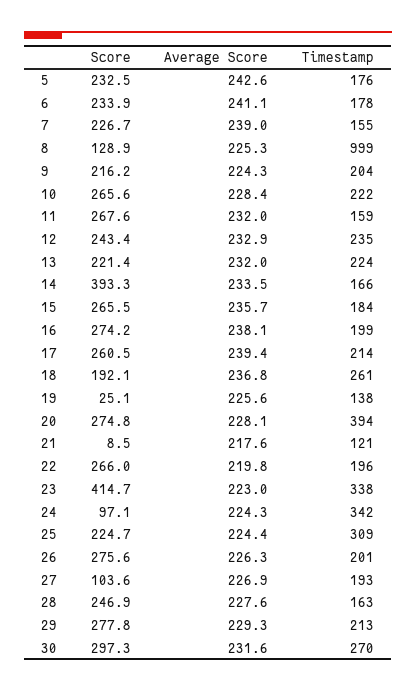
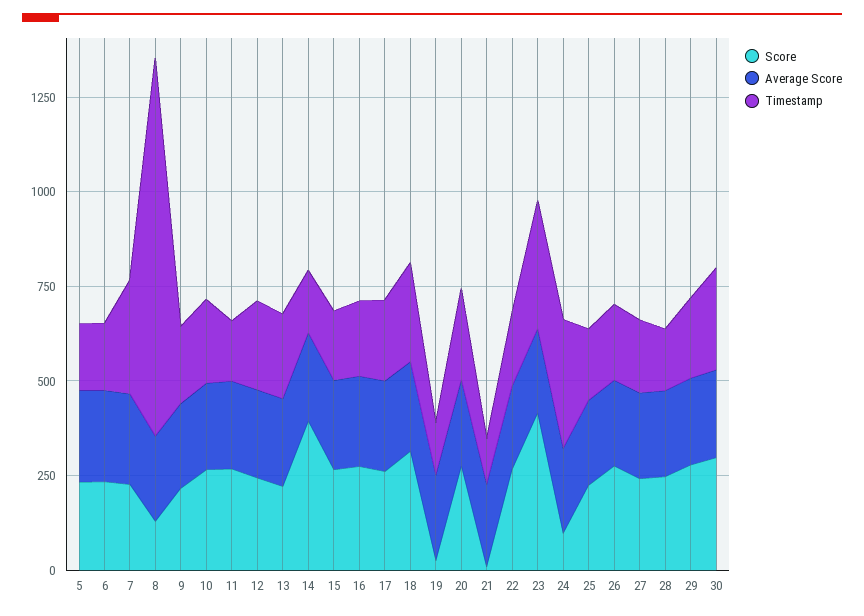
  {
    "Score": {
      "5": 232.5,
      "6": 233.9,
      "7": 226.7,
      "8": 128.9,
      "9": 216.2,
      "10": 265.6,
      "11": 267.6,
      "12": 243.4,
      "13": 221.4,
      "14": 393.3,
      "15": 265.5,
      "16": 274.2,
      "17": 260.5,
-     "18": 192.1,
+     "18": 300,
      "19": 25.1,
      "20": 274.8,
      "21": 8.5,
      "22": 266,
      "23": 414.7,
      "24": 97.1,
      "25": 224.7,
      "26": 275.6,
-     "27": 103.6,
+     "27": 250,
      "28": 246.9,
      "29": 277.8,
      "30": 297.3
    },
    "Average Score": {
      "5": 242.6,
      "6": 241.1,
      "7": 239,
      "8": 225.3,
      "9": 224.3,
      "10": 228.4,
      "11": 232,
      "12": 232.9,
      "13": 232,
      "14": 233.5,
      "15": 235.7,
      "16": 238.1,
      "17": 239.4,
      "18": 236.8,
      "19": 225.6,
      "20": 228.1,
      "21": 217.6,
      "22": 219.8,
      "23": 223,
      "24": 224.3,
      "25": 224.4,
      "26": 226.3,
      "27": 226.9,
      "28": 227.6,
      "29": 229.3,
      "30": 231.6
    },
    "Timestamp": {
      "5": 176,
      "6": 178,
-     "7": 155,
+     "7": 300,
      "8": 999,
      "9": 204,
      "10": 222,
      "11": 159,
      "12": 235,
      "13": 224,
      "14": 166,
      "15": 184,
      "16": 199,
      "17": 214,
      "18": 261,
      "19": 138,
-     "20": 394,
+     "20": 250,
      "21": 121,
      "22": 196,
      "23": 338,
      "24": 342,
-     "25": 309,
+     "25": 200,
      "26": 201,
      "27": 193,
      "28": 163,
      "29": 213,
      "30": 270
    }
  }

